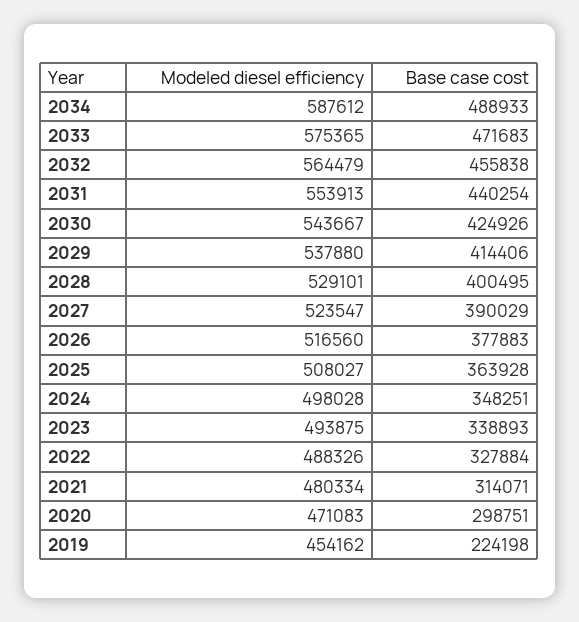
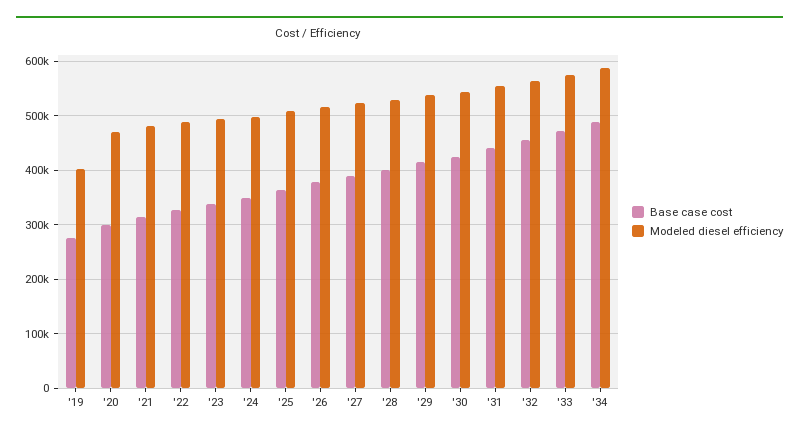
  {
    "Modeled diesel efficiency": {
      "2034": 587612,
      "2033": 575365,
      "2032": 564479,
      "2031": 553913,
      "2030": 543667,
      "2029": 537880,
      "2028": 529101,
      "2027": 523547,
      "2026": 516560,
      "2025": 508027,
      "2024": 498028,
      "2023": 493875,
      "2022": 488326,
      "2021": 480334,
      "2020": 471083,
-     "2019": 454162
+     "2019": 400000
    },
    "Base case cost": {
      "2034": 488933,
      "2033": 471683,
      "2032": 455838,
      "2031": 440254,
      "2030": 424926,
      "2029": 414406,
      "2028": 400495,
      "2027": 390029,
      "2026": 377883,
      "2025": 363928,
      "2024": 348251,
      "2023": 338893,
      "2022": 327884,
      "2021": 314071,
      "2020": 298751,
-     "2019": 224198
+     "2019": 280000
    }
  }

